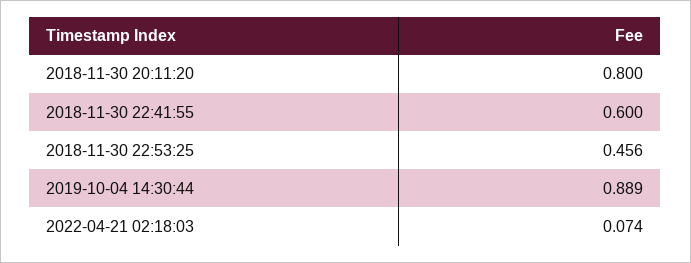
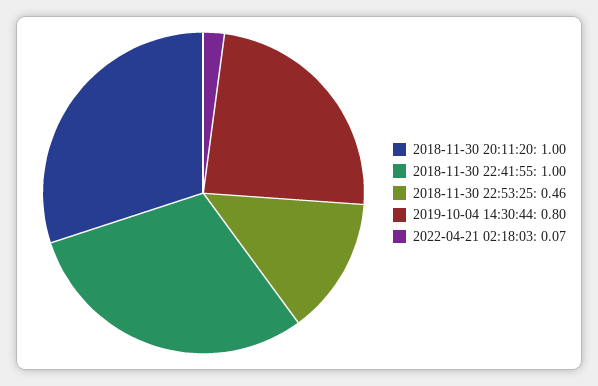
  {
-   "2018-11-30 20:11:20": 0.8,
+   "2018-11-30 20:11:20": 1,
-   "2018-11-30 22:41:55": 0.6,
+   "2018-11-30 22:41:55": 1,
    "2018-11-30 22:53:25": 0.456,
-   "2019-10-04 14:30:44": 0.889,
+   "2019-10-04 14:30:44": 0.8,
    "2022-04-21 02:18:03": 0.074
  }

